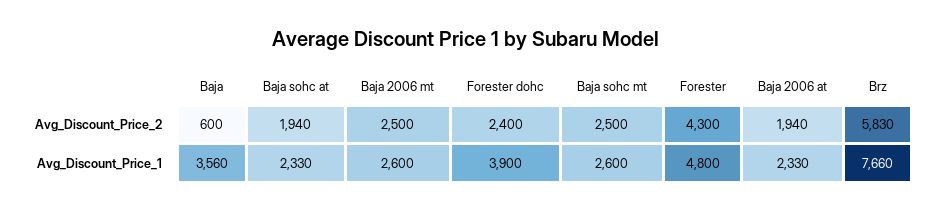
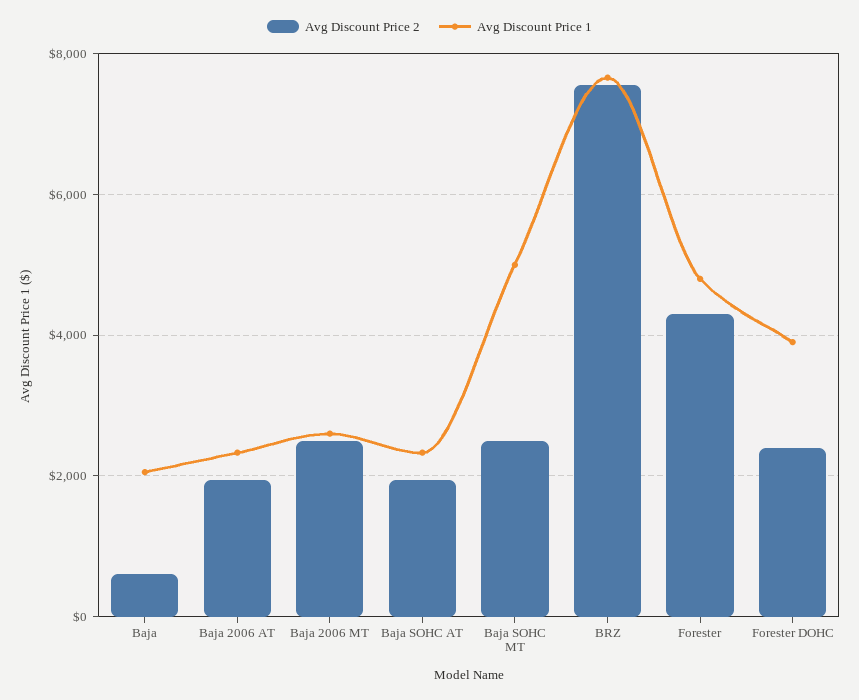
  {
    "Avg_Discount_Price_2": {
      "Baja": 600,
      "Baja sohc at": 1940,
      "Baja 2006 mt": 2500,
      "Forester dohc": 2400,
      "Baja sohc mt": 2500,
      "Forester": 4300,
      "Baja 2006 at": 1940,
-     "Brz": 5830
+     "Brz": 7600
    },
    "Avg_Discount_Price_1": {
-     "Baja": 3560,
+     "Baja": 2000,
      "Baja sohc at": 2330,
      "Baja 2006 mt": 2600,
      "Forester dohc": 3900,
-     "Baja sohc mt": 2600,
+     "Baja sohc mt": 5000,
      "Forester": 4800,
      "Baja 2006 at": 2330,
      "Brz": 7660
    }
  }

